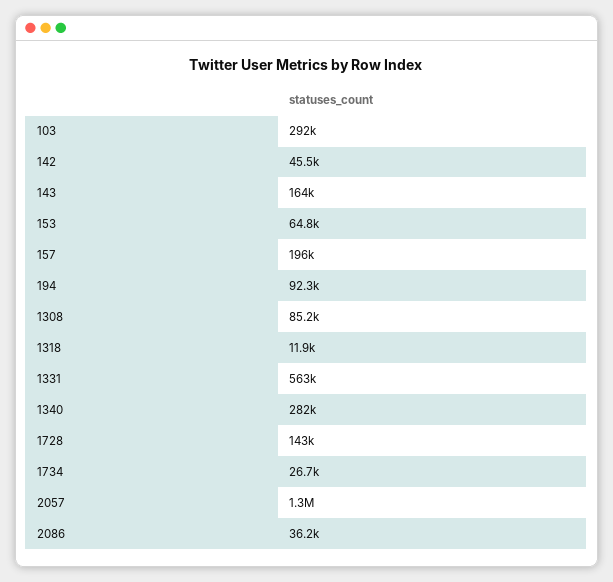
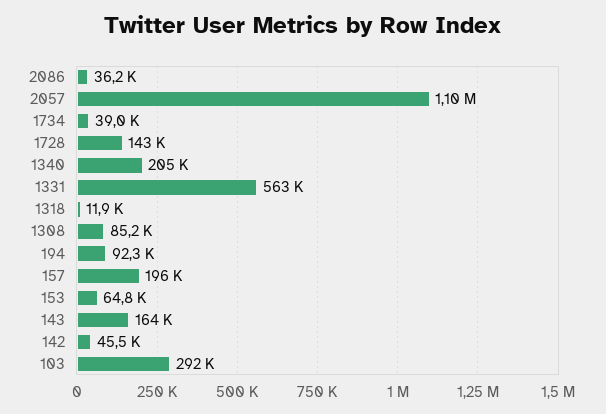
  {
    "103": 292000,
    "142": 45500,
    "143": 164000,
    "153": 64800,
    "157": 196000,
    "194": 92300,
    "1308": 85200,
    "1318": 11900,
    "1331": 563000,
-   "1340": 282000,
+   "1340": 205000,
    "1728": 143000,
-   "1734": 26700,
+   "1734": 39000,
-   "2057": 1300000,
+   "2057": 1100000,
    "2086": 36200
  }

